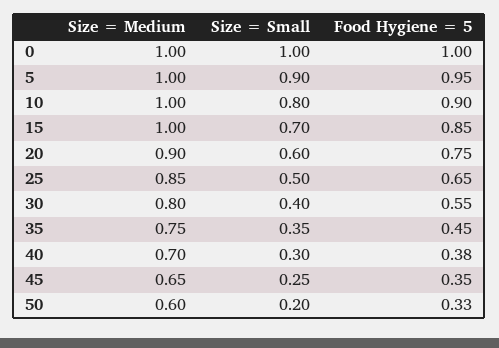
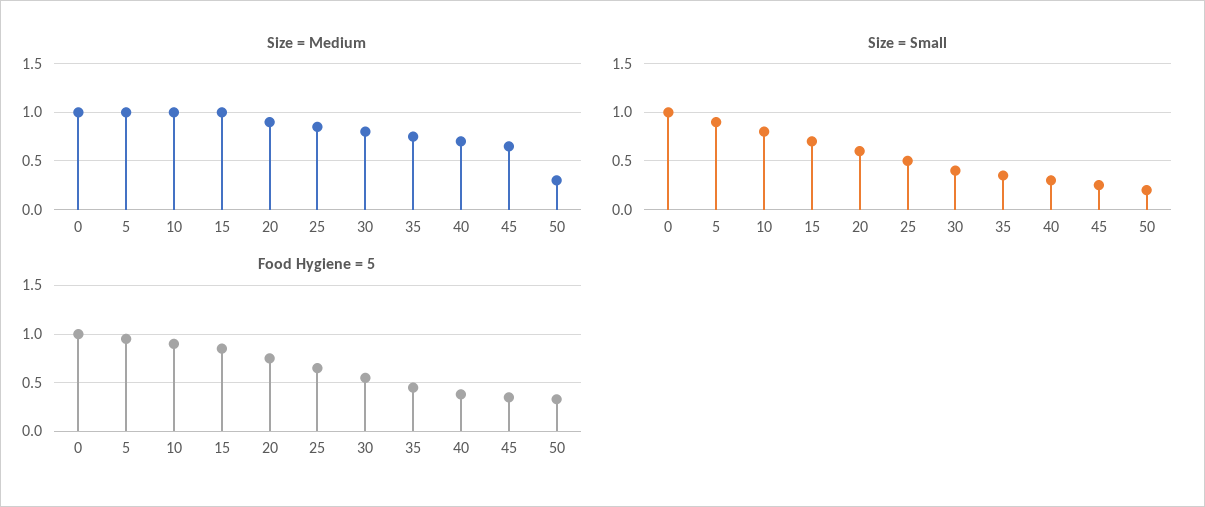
  {
    "Size = Medium": {
      "0": 1,
      "5": 1,
      "10": 1,
      "15": 1,
      "20": 0.9,
      "25": 0.85,
      "30": 0.8,
      "35": 0.75,
      "40": 0.7,
      "45": 0.65,
-     "50": 0.6
+     "50": 0.3
    },
    "Size = Small": {
      "0": 1,
      "5": 0.9,
      "10": 0.8,
      "15": 0.7,
      "20": 0.6,
      "25": 0.5,
      "30": 0.4,
      "35": 0.35,
      "40": 0.3,
      "45": 0.25,
      "50": 0.2
    },
    "Food Hygiene = 5": {
      "0": 1,
      "5": 0.95,
      "10": 0.9,
      "15": 0.85,
      "20": 0.75,
      "25": 0.65,
      "30": 0.55,
      "35": 0.45,
      "40": 0.38,
      "45": 0.35,
      "50": 0.33
    }
  }

